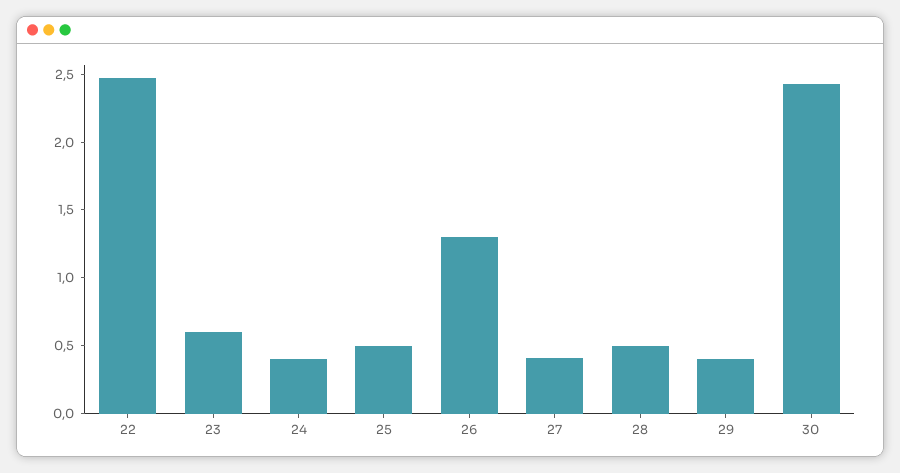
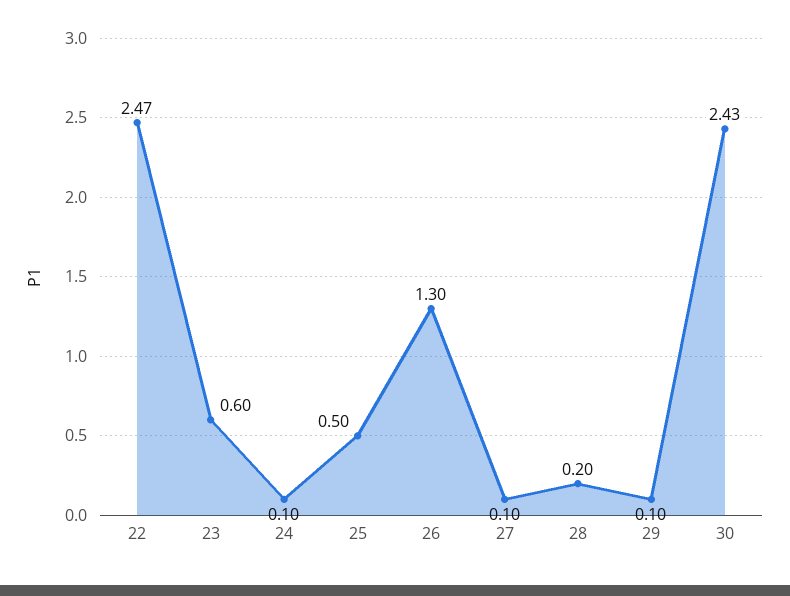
  {
    "22": 2.47,
    "23": 0.6,
-   "24": 0.4,
+   "24": 0.1,
    "25": 0.5,
    "26": 1.3,
-   "27": 0.4,
+   "27": 0.1,
-   "28": 0.5,
+   "28": 0.2,
-   "29": 0.4,
+   "29": 0.1,
    "30": 2.43
  }

